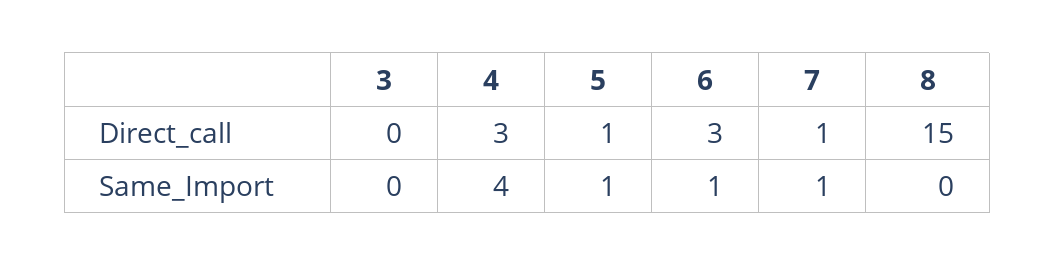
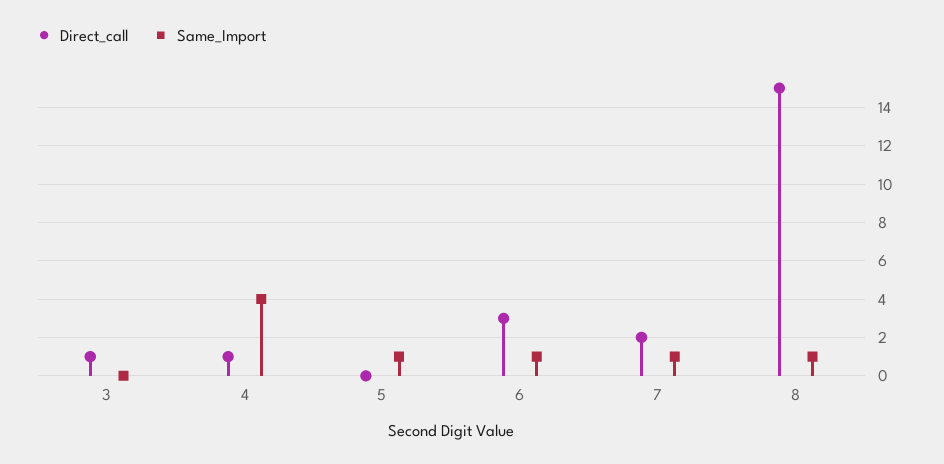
  {
    "Direct_call": {
-     "3": 0,
+     "3": 1,
-     "4": 3,
+     "4": 1,
-     "5": 1,
+     "5": 0,
      "6": 3,
-     "7": 1,
+     "7": 2,
      "8": 15
    },
    "Same_Import": {
      "3": 0,
      "4": 4,
      "5": 1,
      "6": 1,
      "7": 1,
-     "8": 0
+     "8": 1
    }
  }

